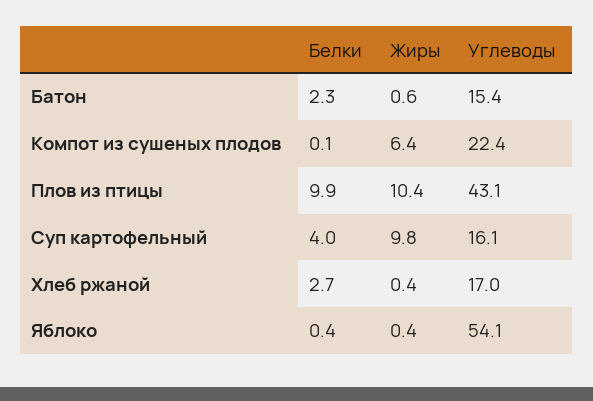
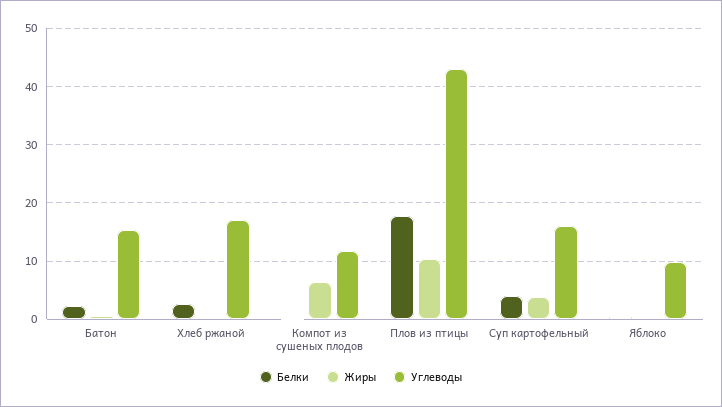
  {
    "Белки": {
      "Батон": 2.3,
      "Компот из сушеных плодов": 0.1,
-     "Плов из птицы": 9.9,
+     "Плов из птицы": 18,
      "Суп картофельный": 4,
      "Хлеб ржаной": 2.7,
      "Яблоко": 0.4
    },
    "Жиры": {
      "Батон": 0.6,
      "Компот из сушеных плодов": 6.4,
      "Плов из птицы": 10.4,
-     "Суп картофельный": 9.8,
+     "Суп картофельный": 4,
      "Хлеб ржаной": 0.4,
      "Яблоко": 0.4
    },
    "Углеводы": {
      "Батон": 15.4,
-     "Компот из сушеных плодов": 22.4,
+     "Компот из сушеных плодов": 12,
      "Плов из птицы": 43.1,
      "Суп картофельный": 16.1,
      "Хлеб ржаной": 17,
-     "Яблоко": 54.1
+     "Яблоко": 10
    }
  }

